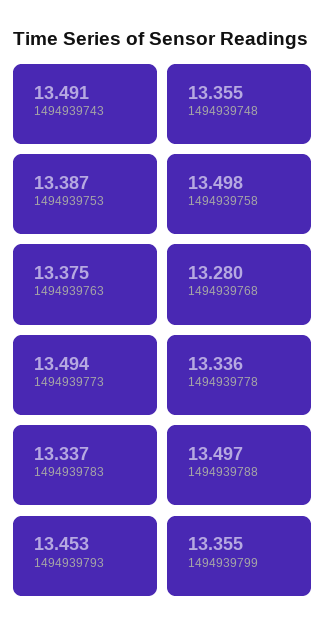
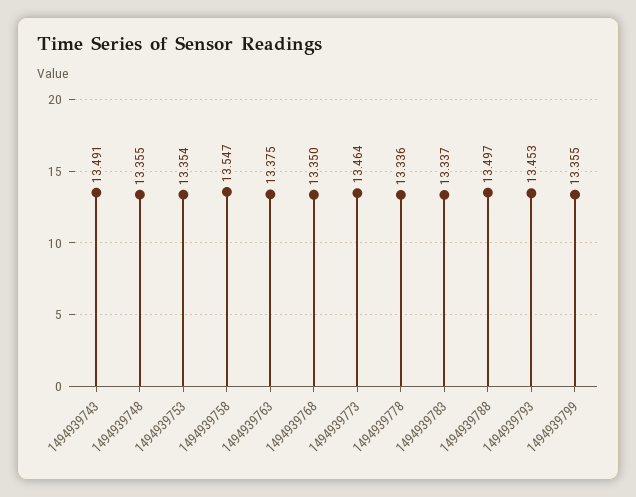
  {
    "1494939743": 13.491,
    "1494939748": 13.355,
-   "1494939753": 13.387,
+   "1494939753": 13.354,
-   "1494939758": 13.498,
+   "1494939758": 13.547,
    "1494939763": 13.375,
-   "1494939768": 13.28,
+   "1494939768": 13.35,
-   "1494939773": 13.494,
+   "1494939773": 13.464,
    "1494939778": 13.336,
    "1494939783": 13.337,
    "1494939788": 13.497,
    "1494939793": 13.453,
    "1494939799": 13.355
  }

